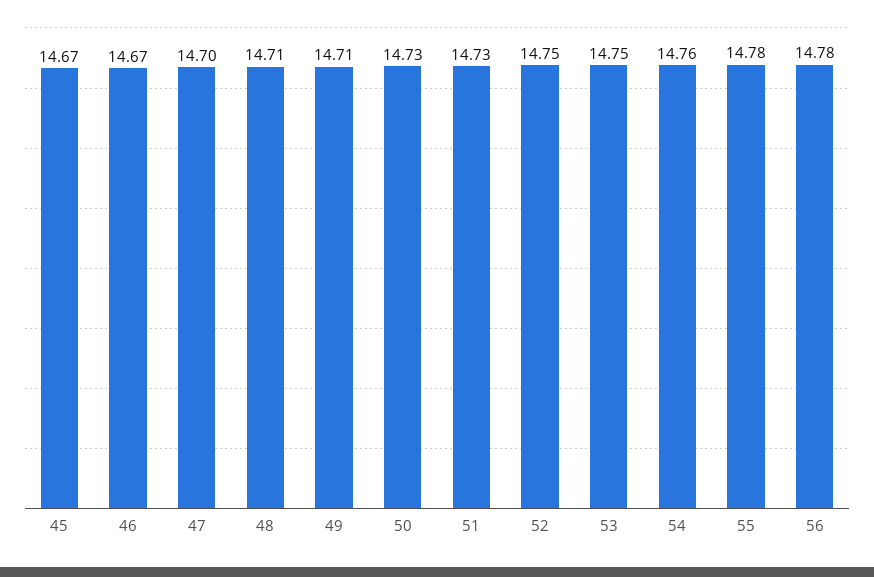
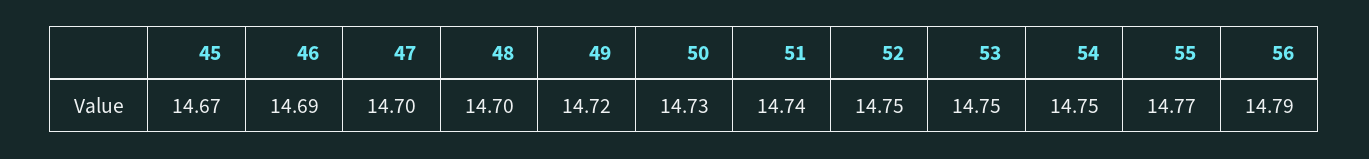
  {
    "45": 14.67,
-   "46": 14.67,
+   "46": 14.69,
    "47": 14.7,
-   "48": 14.71,
+   "48": 14.7,
-   "49": 14.71,
+   "49": 14.72,
    "50": 14.73,
-   "51": 14.73,
+   "51": 14.74,
    "52": 14.75,
    "53": 14.75,
-   "54": 14.76,
+   "54": 14.75,
-   "55": 14.78,
+   "55": 14.77,
-   "56": 14.78
+   "56": 14.79
  }

